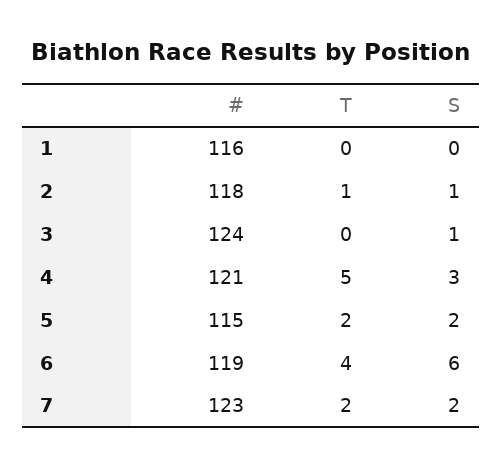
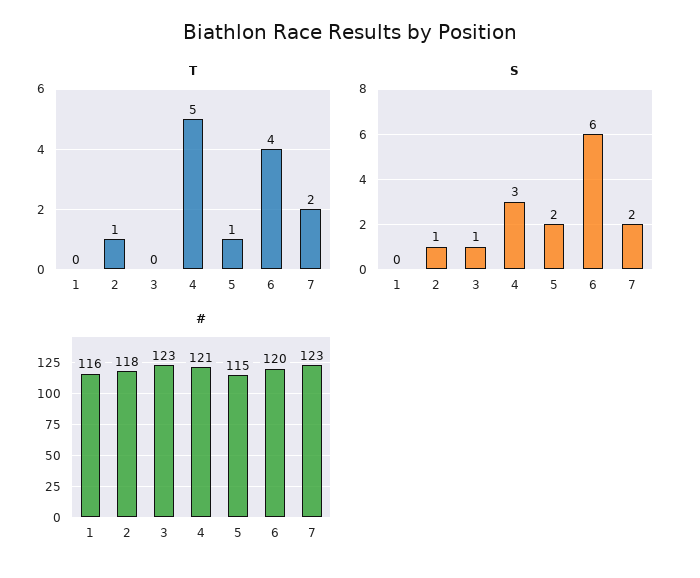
  {
    "#": {
      "1": 116,
      "2": 118,
-     "3": 124,
+     "3": 123,
      "4": 121,
      "5": 115,
-     "6": 119,
+     "6": 120,
      "7": 123
    },
    "T": {
      "1": 0,
      "2": 1,
      "3": 0,
      "4": 5,
-     "5": 2,
+     "5": 1,
      "6": 4,
      "7": 2
    },
    "S": {
      "1": 0,
      "2": 1,
      "3": 1,
      "4": 3,
      "5": 2,
      "6": 6,
      "7": 2
    }
  }

